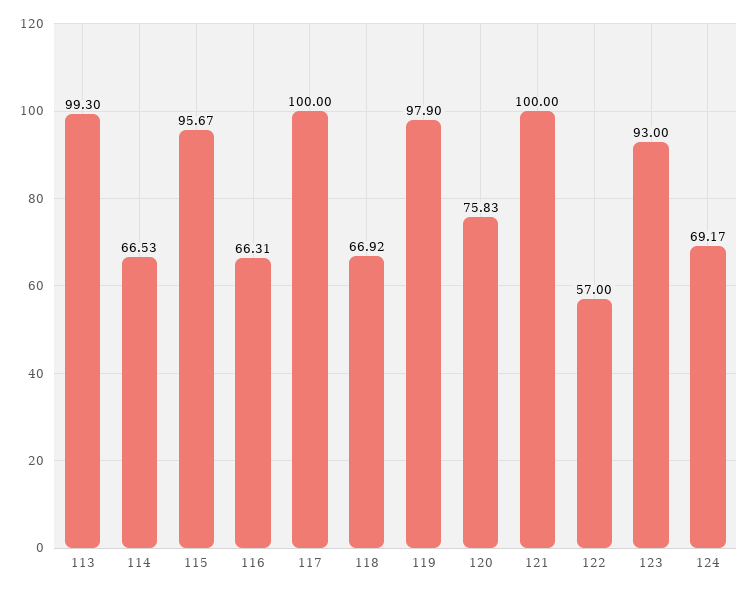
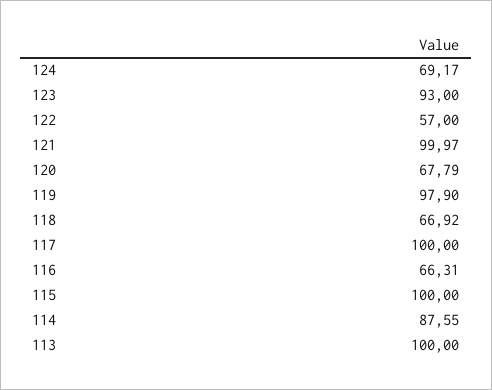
  {
-   "113": 99.3,
+   "113": 100,
-   "114": 66.53,
+   "114": 87.55,
-   "115": 95.67,
+   "115": 100,
    "116": 66.31,
    "117": 100,
    "118": 66.92,
    "119": 97.9,
-   "120": 75.83,
+   "120": 67.79,
-   "121": 100,
+   "121": 99.97,
    "122": 57,
    "123": 93,
    "124": 69.17
  }

